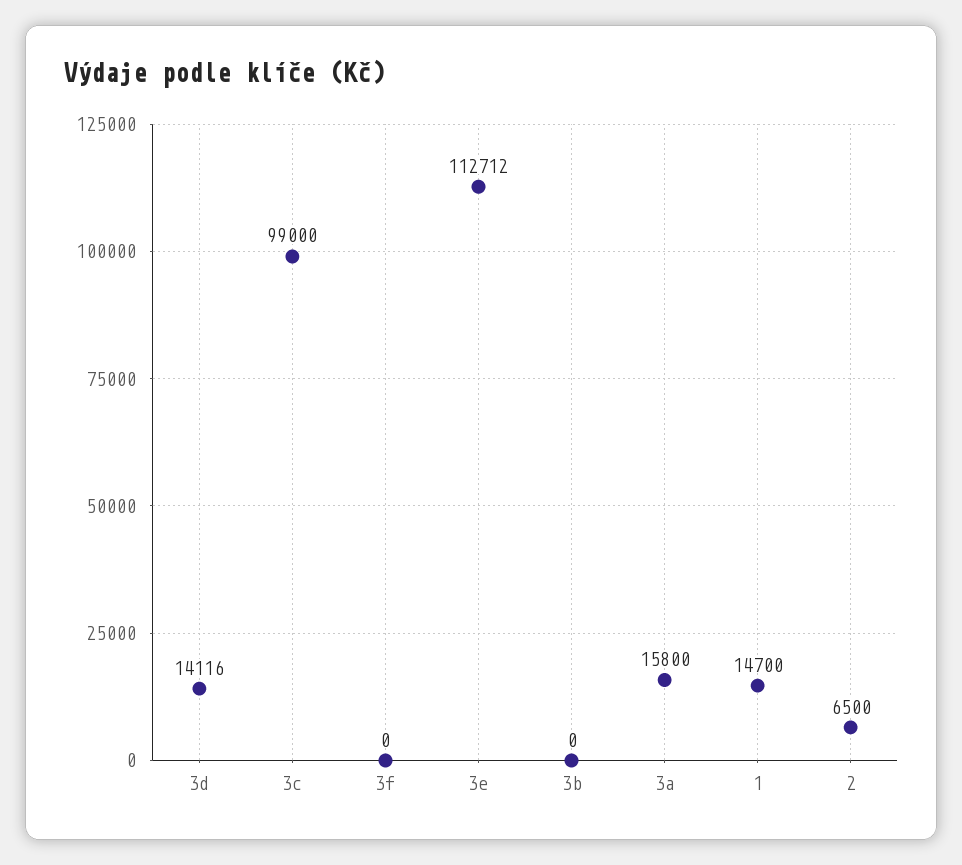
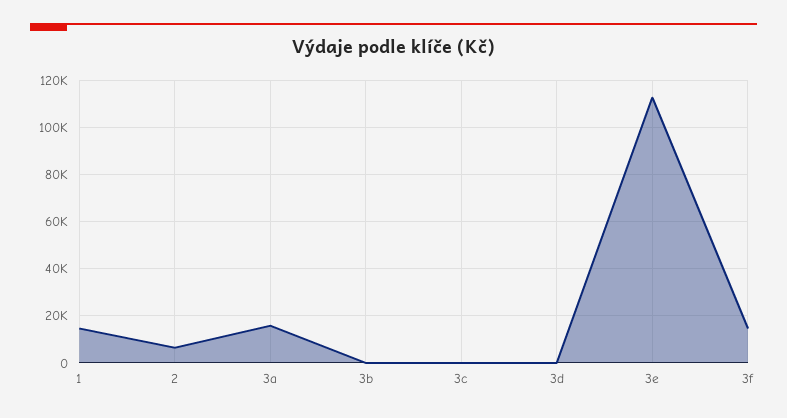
  {
-   "3d": 14116,
+   "3d": 0,
-   "3c": 99000,
+   "3c": 0,
-   "3f": 0,
+   "3f": 15000,
    "3e": 112712,
    "3b": 0,
    "3a": 15800,
    "1": 14700,
    "2": 6500
  }

